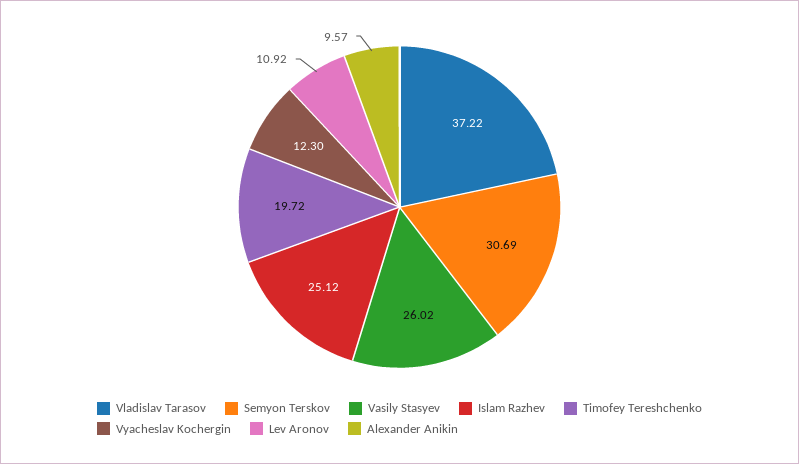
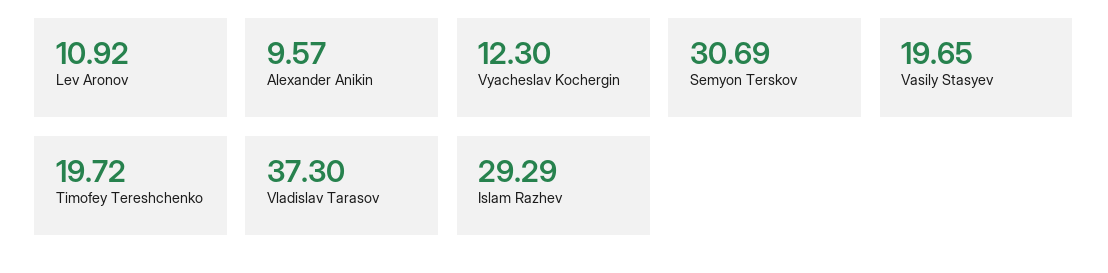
  {
-   "Vladislav Tarasov": 37.22,
+   "Vladislav Tarasov": 37.3,
    "Semyon Terskov": 30.69,
-   "Vasily Stasyev": 26.02,
+   "Vasily Stasyev": 19.65,
-   "Islam Razhev": 25.12,
+   "Islam Razhev": 29.29,
    "Timofey Tereshchenko": 19.72,
    "Vyacheslav Kochergin": 12.3,
    "Lev Aronov": 10.92,
    "Alexander Anikin": 9.57
  }

